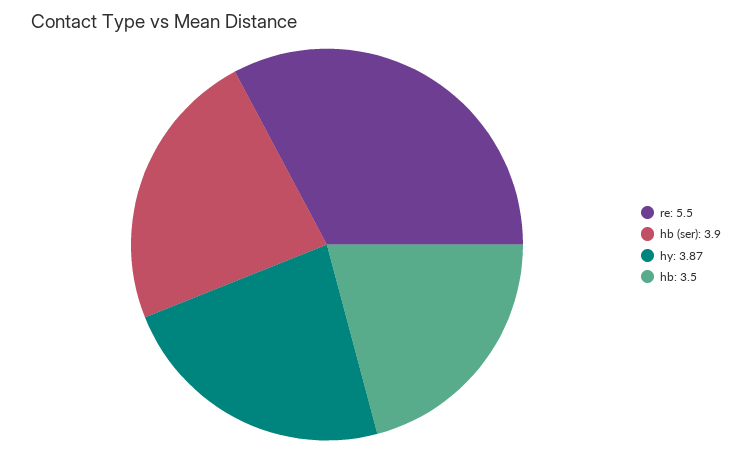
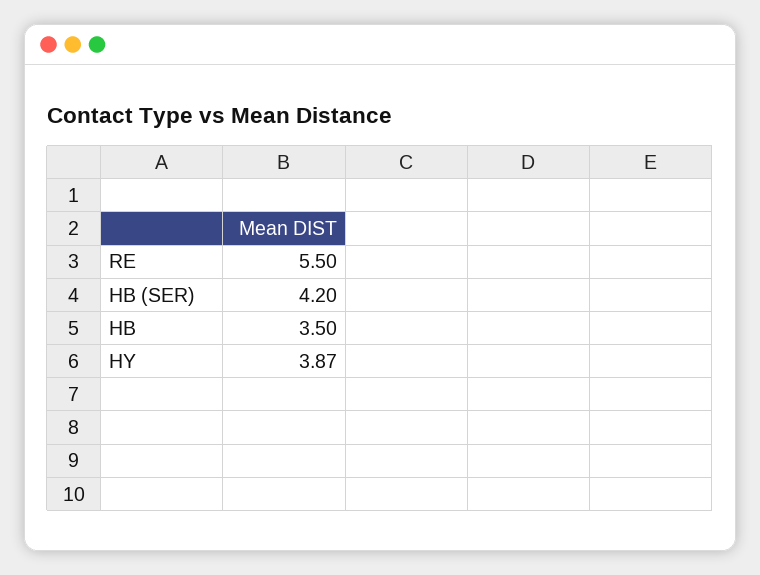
  {
    "re": 5.5,
-   "hb (ser)": 3.9,
+   "hb (ser)": 4.2,
    "hy": 3.87,
    "hb": 3.5
  }

